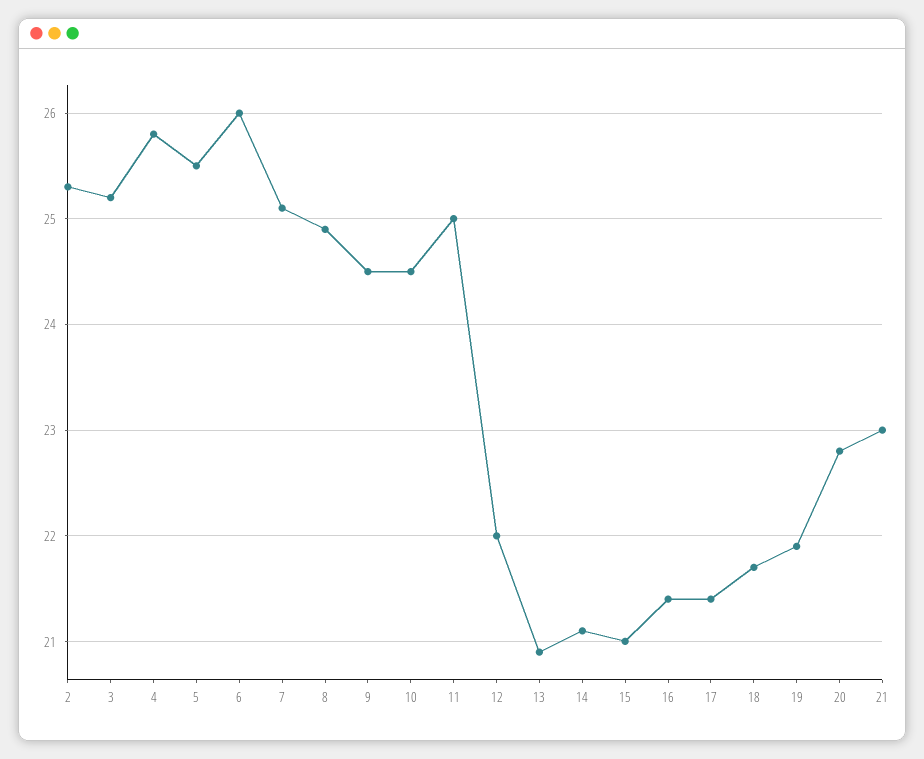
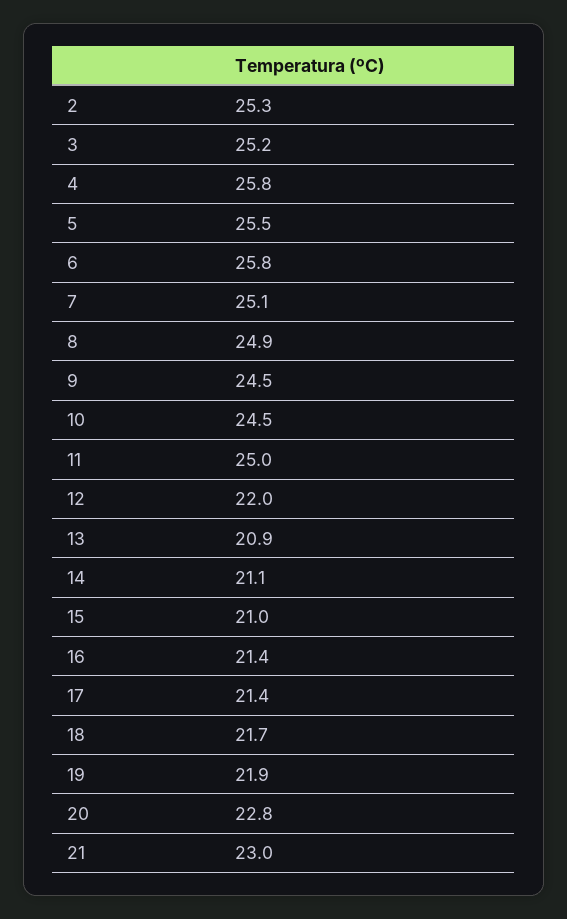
  {
    "2": 25.3,
    "3": 25.2,
    "4": 25.8,
    "5": 25.5,
-   "6": 26,
+   "6": 25.8,
    "7": 25.1,
    "8": 24.9,
    "9": 24.5,
    "10": 24.5,
    "11": 25,
    "12": 22,
    "13": 20.9,
    "14": 21.1,
    "15": 21,
    "16": 21.4,
    "17": 21.4,
    "18": 21.7,
    "19": 21.9,
    "20": 22.8,
    "21": 23
  }

